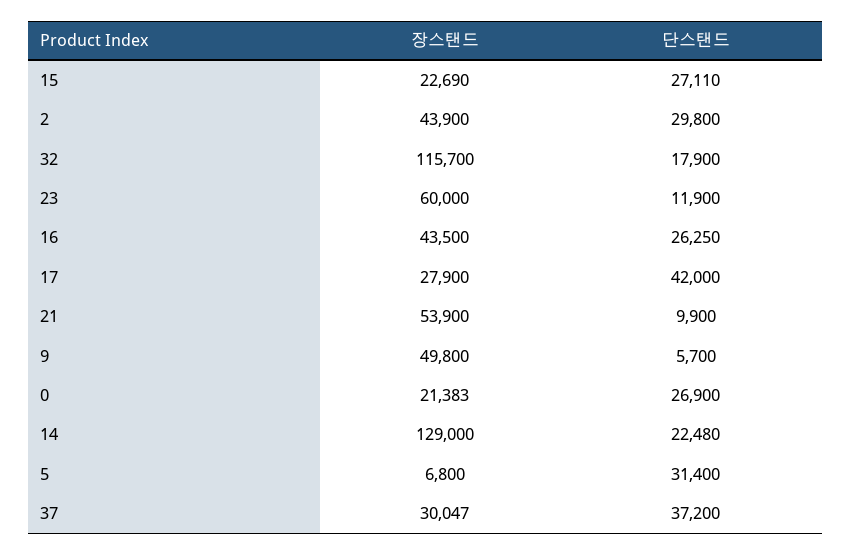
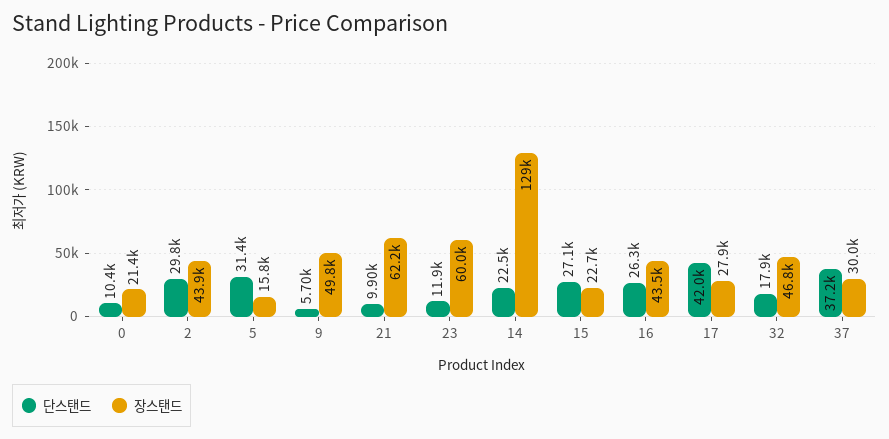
  {
    "장스탠드": {
      "15": 22690,
      "2": 43900,
-     "32": 115700,
+     "32": 46800,
      "23": 60000,
      "16": 43500,
      "17": 27900,
-     "21": 53900,
+     "21": 62200,
      "9": 49800,
      "0": 21383,
      "14": 129000,
-     "5": 6800,
+     "5": 15800,
      "37": 30047
    },
    "단스탠드": {
      "15": 27110,
      "2": 29800,
      "32": 17900,
      "23": 11900,
      "16": 26250,
      "17": 42000,
      "21": 9900,
      "9": 5700,
-     "0": 26900,
+     "0": 10400,
      "14": 22480,
      "5": 31400,
      "37": 37200
    }
  }

